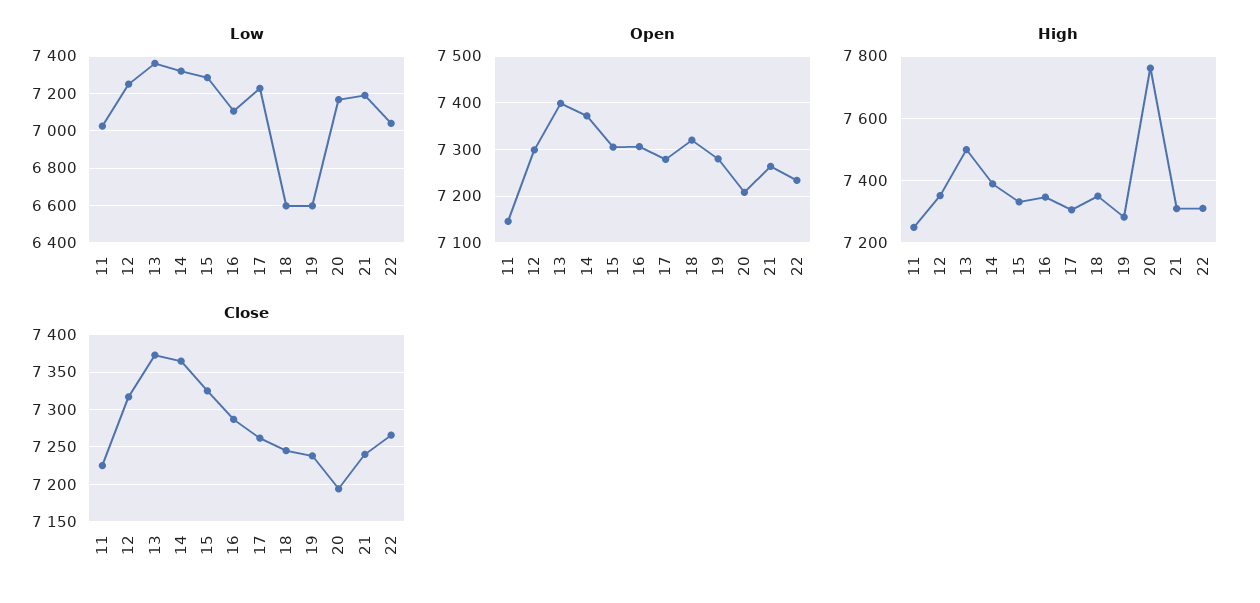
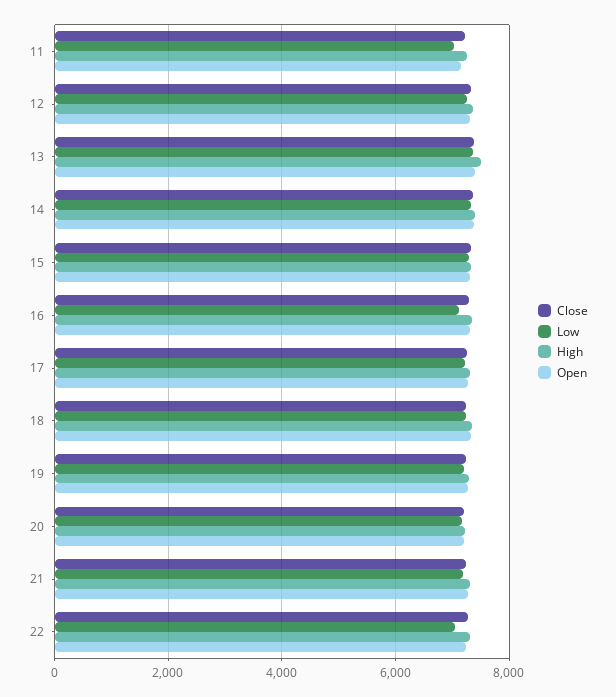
  {
    "Low": {
      "11": 7050,
      "12": 7250,
      "13": 7350,
      "14": 7300,
      "15": 7300,
      "16": 7100,
      "17": 7250,
-     "18": 6600,
+     "18": 7200,
-     "19": 6600,
+     "19": 7200,
      "20": 7150,
      "21": 7200,
      "22": 7050
    },
    "Open": {
      "11": 7140,
      "12": 7300,
      "13": 7400,
      "14": 7380,
      "15": 7300,
      "16": 7300,
      "17": 7280,
      "18": 7320,
      "19": 7280,
      "20": 7200,
      "21": 7260,
      "22": 7240
    },
    "High": {
      "11": 7260,
      "12": 7360,
      "13": 7500,
      "14": 7400,
      "15": 7340,
      "16": 7340,
      "17": 7300,
      "18": 7360,
      "19": 7280,
-     "20": 7760,
+     "20": 7200,
      "21": 7320,
      "22": 7320
    },
    "Close": {
      "11": 7230,
      "12": 7320,
      "13": 7370,
      "14": 7370,
      "15": 7330,
      "16": 7290,
      "17": 7260,
      "18": 7250,
      "19": 7240,
      "20": 7190,
      "21": 7240,
      "22": 7270
    }
  }

